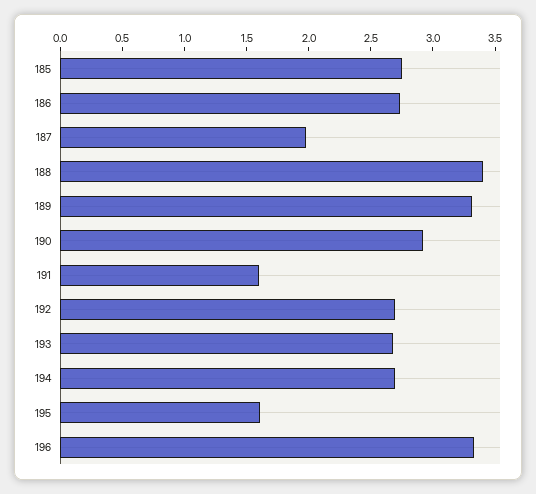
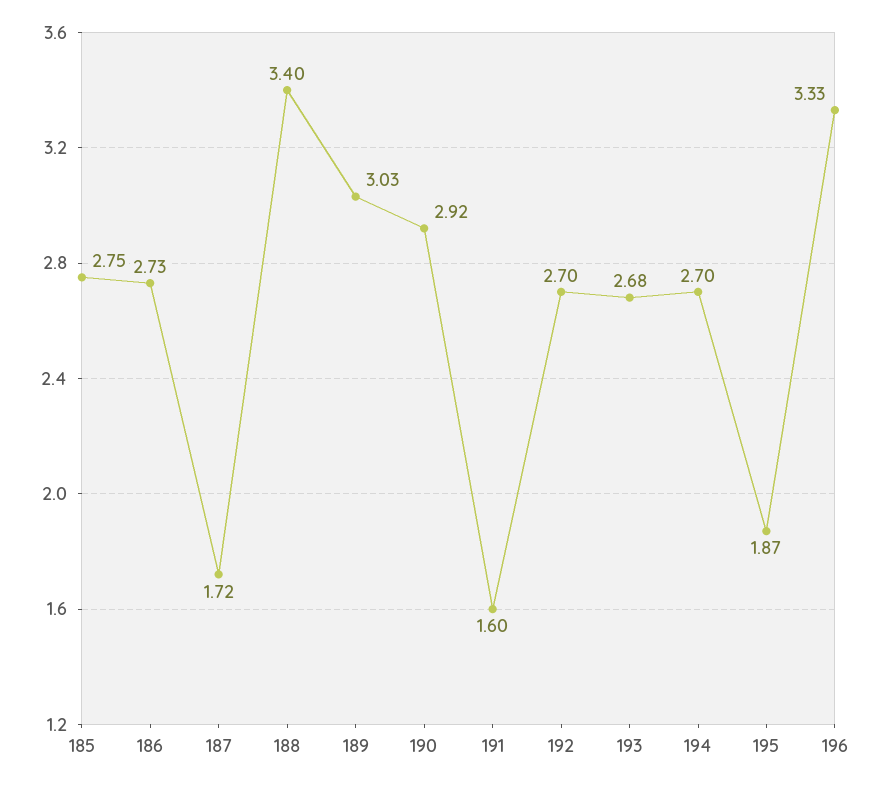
  {
    "185": 2.75,
    "186": 2.73,
-   "187": 2,
+   "187": 1.72,
    "188": 3.4,
-   "189": 3.3,
+   "189": 3.03,
    "190": 2.92,
    "191": 1.6,
    "192": 2.7,
    "193": 2.68,
    "194": 2.7,
-   "195": 1.6,
+   "195": 1.87,
    "196": 3.33
  }

